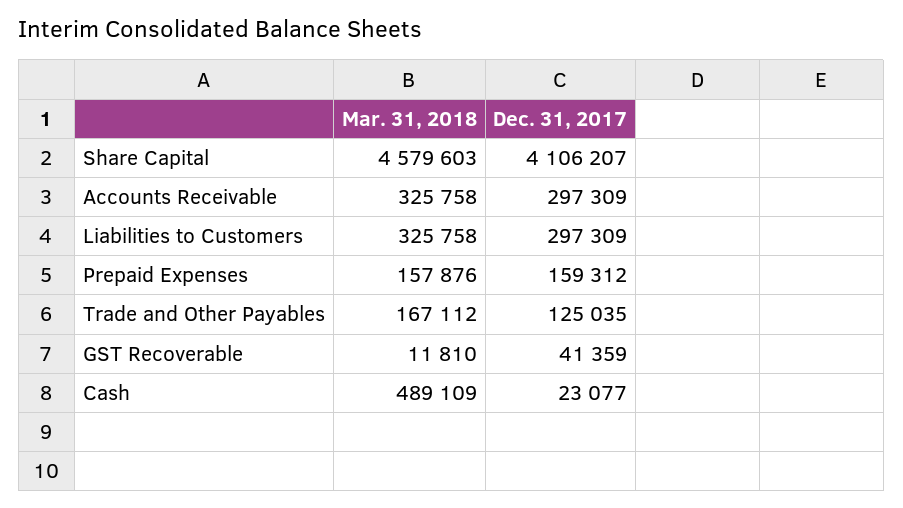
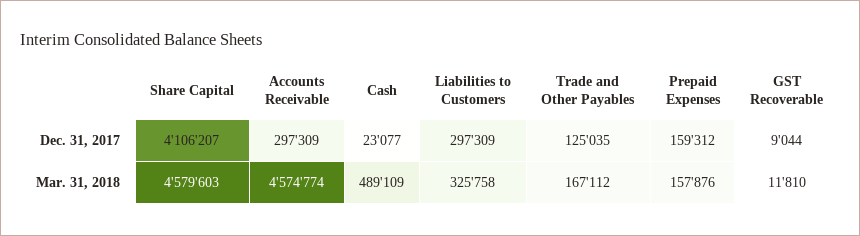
  {
    "Mar. 31, 2018": {
      "Share Capital": 4579603,
-     "Accounts Receivable": 325758,
+     "Accounts Receivable": 4574774,
      "Liabilities to Customers": 325758,
      "Prepaid Expenses": 157876,
      "Trade and Other Payables": 167112,
      "GST Recoverable": 11810,
      "Cash": 489109
    },
    "Dec. 31, 2017": {
      "Share Capital": 4106207,
      "Accounts Receivable": 297309,
      "Liabilities to Customers": 297309,
      "Prepaid Expenses": 159312,
      "Trade and Other Payables": 125035,
-     "GST Recoverable": 41359,
+     "GST Recoverable": 9044,
      "Cash": 23077
    }
  }

